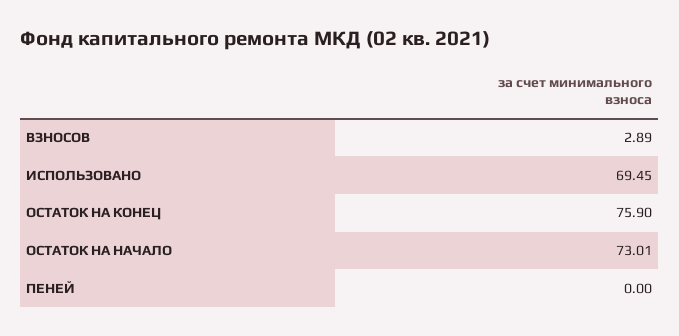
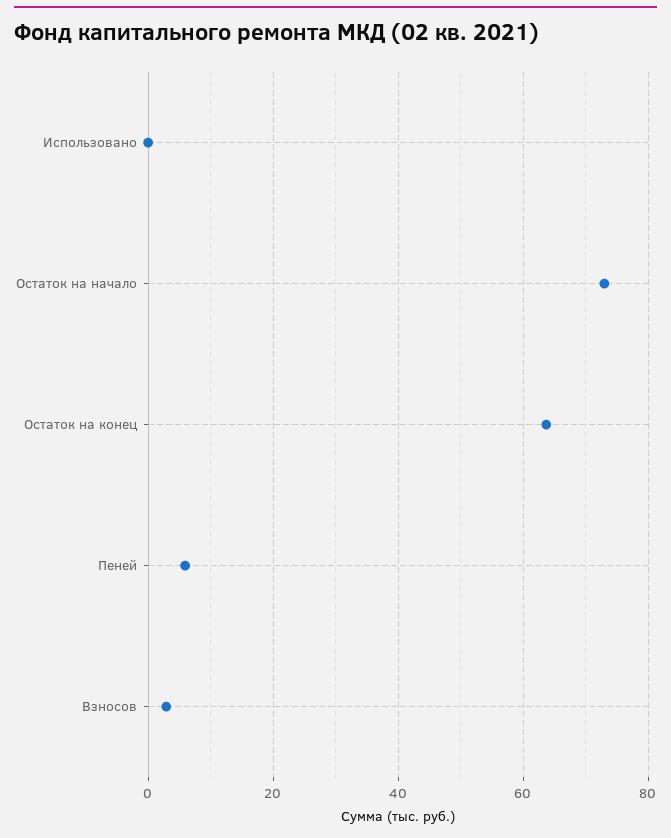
  {
    "ВЗНОСОВ": 2.89,
-   "ИСПОЛЬЗОВАНО": 69.45,
+   "ИСПОЛЬЗОВАНО": 0,
-   "ОСТАТОК НА КОНЕЦ": 75.9,
+   "ОСТАТОК НА КОНЕЦ": 64,
    "ОСТАТОК НА НАЧАЛО": 73.01,
-   "ПЕНЕЙ": 0
+   "ПЕНЕЙ": 6
  }

